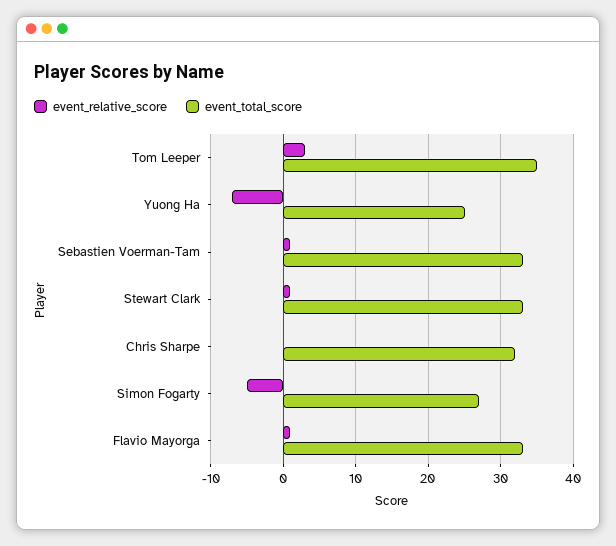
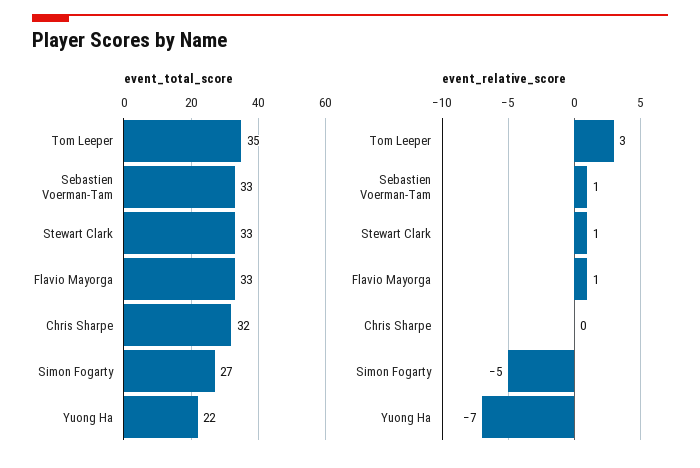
  {
    "event_relative_score": {
      "Tom Leeper": 3,
      "Yuong Ha": -7,
      "Sebastien Voerman-Tam": 1,
      "Stewart Clark": 1,
      "Chris Sharpe": 0,
      "Simon Fogarty": -5,
      "Flavio Mayorga": 1
    },
    "event_total_score": {
      "Tom Leeper": 35,
-     "Yuong Ha": 25,
+     "Yuong Ha": 22,
      "Sebastien Voerman-Tam": 33,
      "Stewart Clark": 33,
      "Chris Sharpe": 32,
      "Simon Fogarty": 27,
      "Flavio Mayorga": 33
    }
  }

